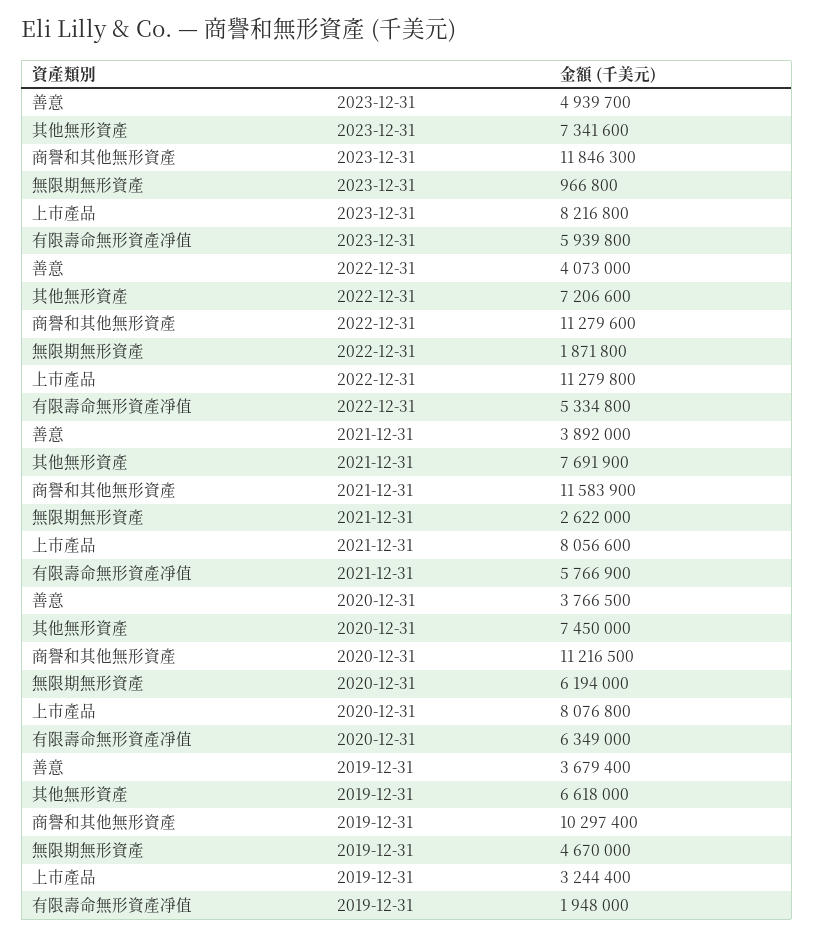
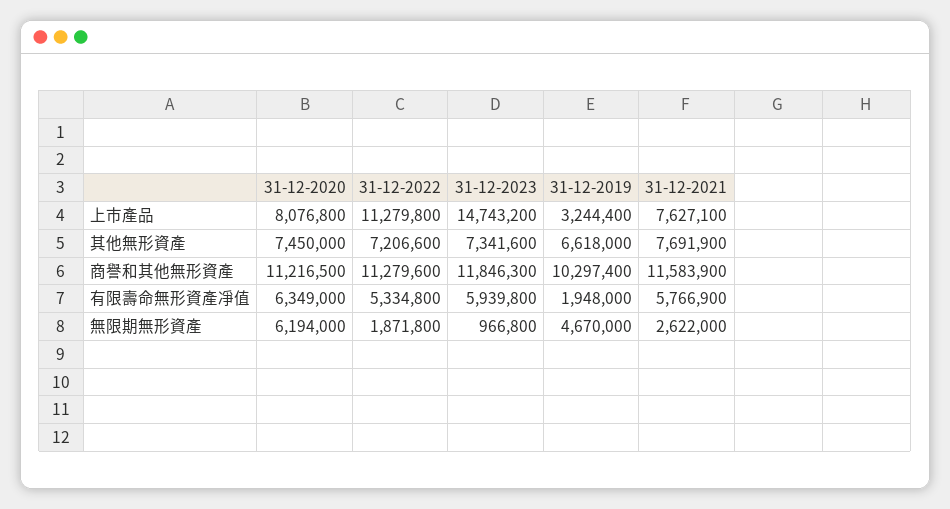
  {
-   "善意": {
-     "2023-12-31": 4939700,
-     "2022-12-31": 4073000,
-     "2021-12-31": 3892000,
-     "2020-12-31": 3766500,
-     "2019-12-31": 3679400
-   },
    "其他無形資產": {
      "2023-12-31": 7341600,
      "2022-12-31": 7206600,
      "2021-12-31": 7691900,
      "2020-12-31": 7450000,
      "2019-12-31": 6618000
    },
    "商譽和其他無形資產": {
      "2023-12-31": 11846300,
      "2022-12-31": 11279600,
      "2021-12-31": 11583900,
      "2020-12-31": 11216500,
      "2019-12-31": 10297400
    },
    "無限期無形資產": {
      "2023-12-31": 966800,
      "2022-12-31": 1871800,
      "2021-12-31": 2622000,
      "2020-12-31": 6194000,
      "2019-12-31": 4670000
    },
    "上市產品": {
-     "2023-12-31": 8216800,
+     "2023-12-31": 14743200,
      "2022-12-31": 11279800,
-     "2021-12-31": 8056600,
+     "2021-12-31": 7627100,
      "2020-12-31": 8076800,
      "2019-12-31": 3244400
    },
    "有限壽命無形資產凈值": {
      "2023-12-31": 5939800,
      "2022-12-31": 5334800,
      "2021-12-31": 5766900,
      "2020-12-31": 6349000,
      "2019-12-31": 1948000
    }
  }

